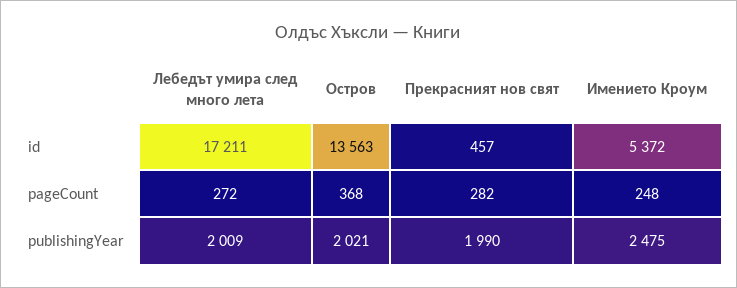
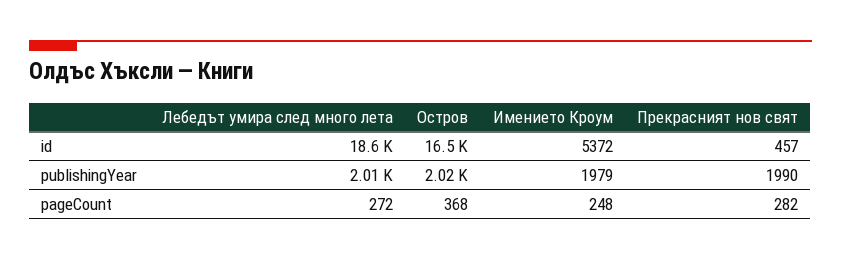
  {
    "Лебедът умира след много лета": {
-     "id": 17211,
+     "id": 18600,
      "pageCount": 272,
      "publishingYear": 2009
    },
    "Остров": {
-     "id": 13563,
+     "id": 16500,
      "pageCount": 368,
      "publishingYear": 2021
    },
    "Прекрасният нов свят": {
      "id": 457,
      "pageCount": 282,
      "publishingYear": 1990
    },
    "Имението Кроум": {
      "id": 5372,
      "pageCount": 248,
-     "publishingYear": 2475
+     "publishingYear": 1979
    }
  }

